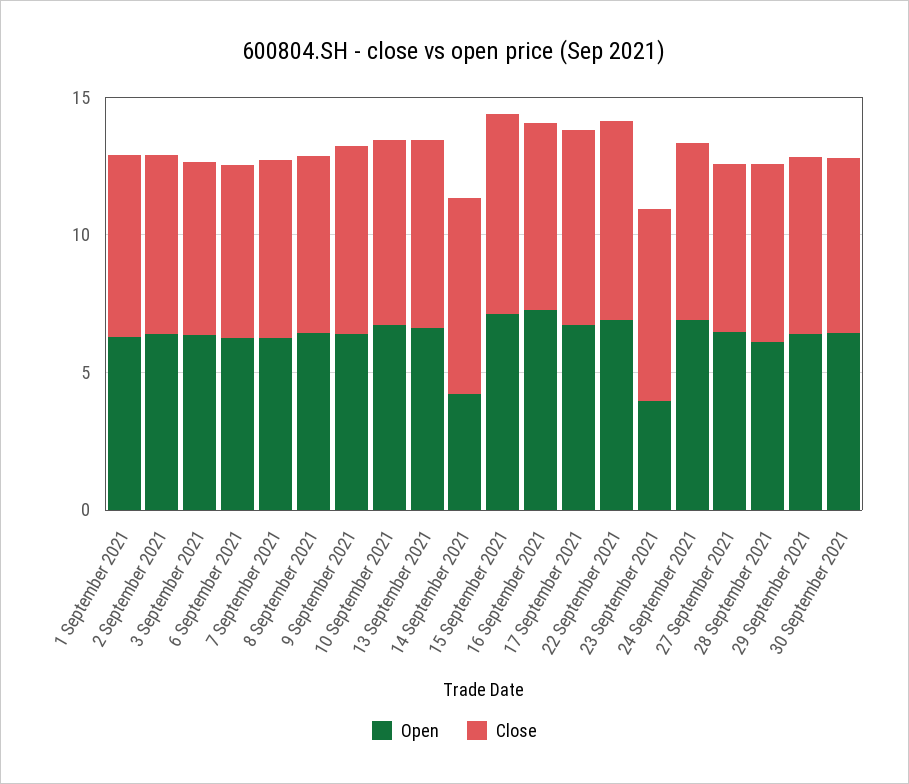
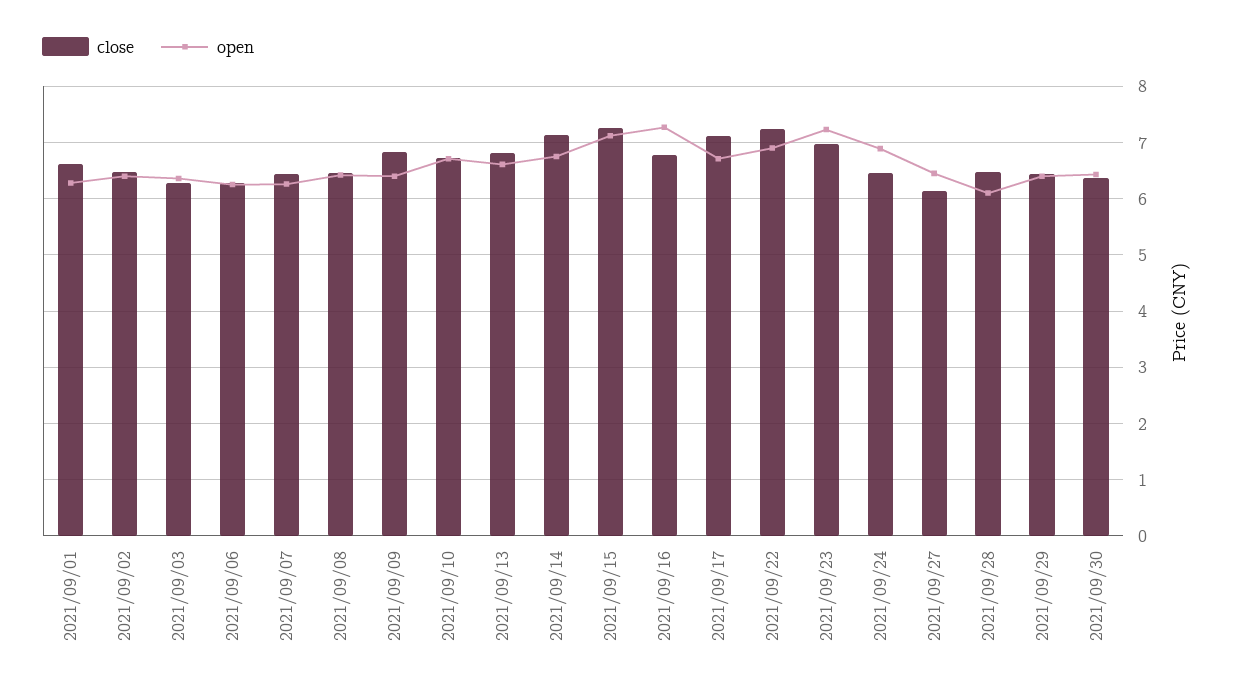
  {
    "Open": {
      "1 September 2021": 6.2,
      "2 September 2021": 6.4,
      "3 September 2021": 6.4,
      "6 September 2021": 6.2,
      "7 September 2021": 6.2,
      "8 September 2021": 6.4,
      "9 September 2021": 6.4,
      "10 September 2021": 6.8,
      "13 September 2021": 6.6,
-     "14 September 2021": 4,
+     "14 September 2021": 6.8,
      "15 September 2021": 7.2,
      "16 September 2021": 7.2,
      "17 September 2021": 6.8,
      "22 September 2021": 7,
-     "23 September 2021": 4,
+     "23 September 2021": 7.2,
      "24 September 2021": 6.8,
      "27 September 2021": 6.4,
      "28 September 2021": 6.2,
      "29 September 2021": 6.4,
      "30 September 2021": 6.4
    },
    "Close": {
      "1 September 2021": 6.6,
      "2 September 2021": 6.4,
      "3 September 2021": 6.2,
      "6 September 2021": 6.2,
      "7 September 2021": 6.4,
      "8 September 2021": 6.4,
      "9 September 2021": 6.8,
      "10 September 2021": 6.8,
      "13 September 2021": 6.8,
      "14 September 2021": 7.2,
      "15 September 2021": 7.2,
      "16 September 2021": 6.8,
      "17 September 2021": 7.2,
      "22 September 2021": 7.2,
      "23 September 2021": 7,
      "24 September 2021": 6.4,
      "27 September 2021": 6.2,
      "28 September 2021": 6.4,
      "29 September 2021": 6.4,
      "30 September 2021": 6.4
    }
  }

